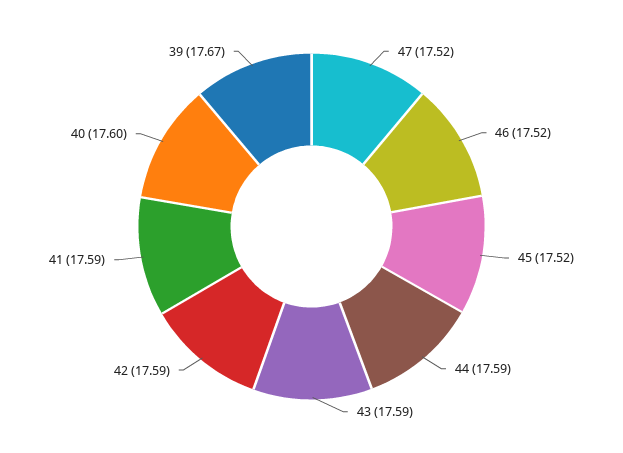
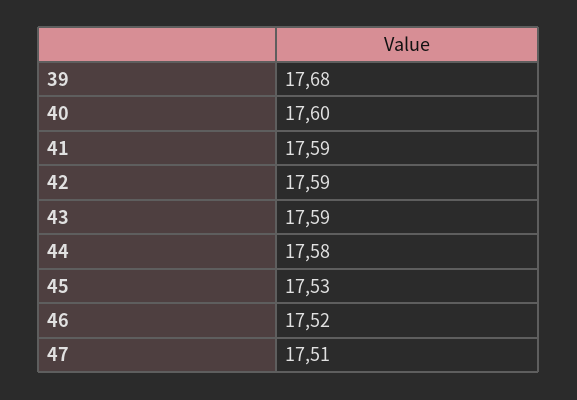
  {
-   "47": 17.52,
+   "47": 17.51,
    "46": 17.52,
-   "45": 17.52,
+   "45": 17.53,
-   "44": 17.59,
+   "44": 17.58,
    "43": 17.59,
    "42": 17.59,
    "41": 17.59,
    "40": 17.6,
-   "39": 17.67
+   "39": 17.68
  }

